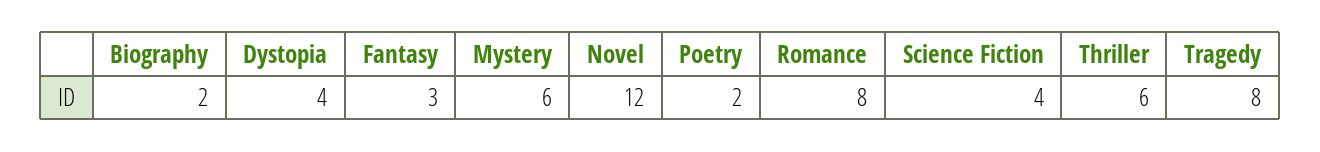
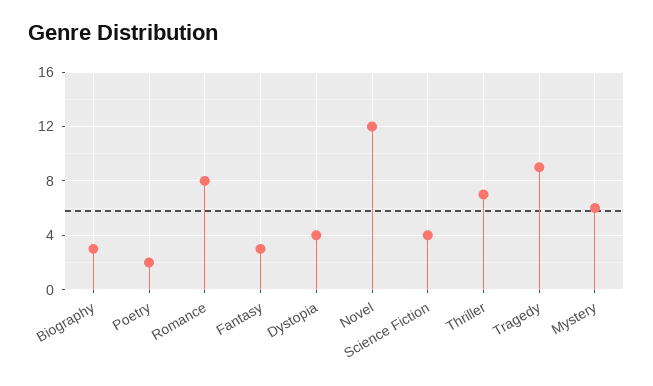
  {
-   "Biography": 2,
+   "Biography": 3,
    "Dystopia": 4,
    "Fantasy": 3,
    "Mystery": 6,
    "Novel": 12,
    "Poetry": 2,
    "Romance": 8,
    "Science Fiction": 4,
-   "Thriller": 6,
+   "Thriller": 7,
-   "Tragedy": 8
+   "Tragedy": 9
  }

